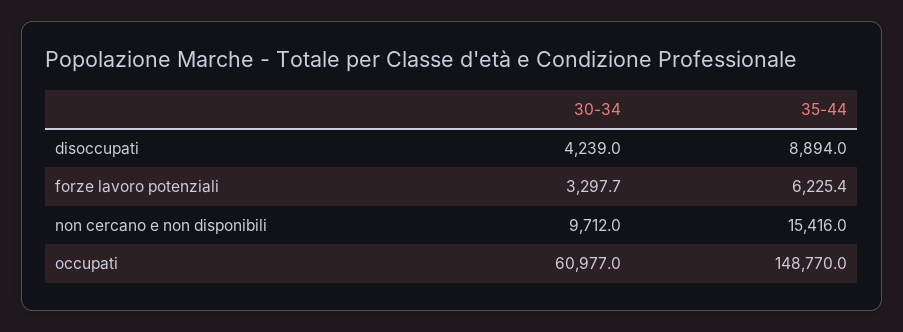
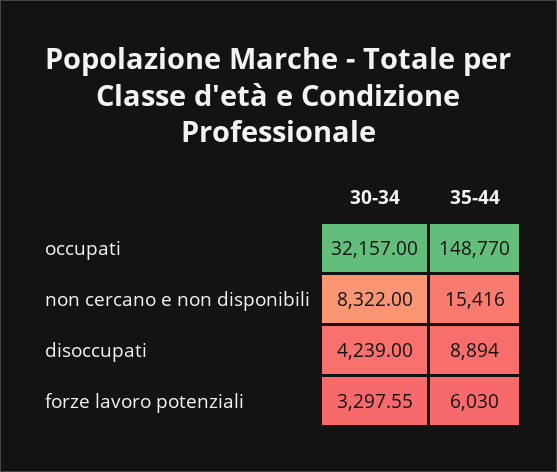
  {
    "30-34": {
      "disoccupati": 4239,
-     "forze lavoro potenziali": 3297.7,
+     "forze lavoro potenziali": 3297.55,
-     "non cercano e non disponibili": 9712,
+     "non cercano e non disponibili": 8322,
-     "occupati": 60977
+     "occupati": 32157
    },
    "35-44": {
      "disoccupati": 8894,
-     "forze lavoro potenziali": 6225.4,
+     "forze lavoro potenziali": 6030,
      "non cercano e non disponibili": 15416,
      "occupati": 148770
    }
  }

